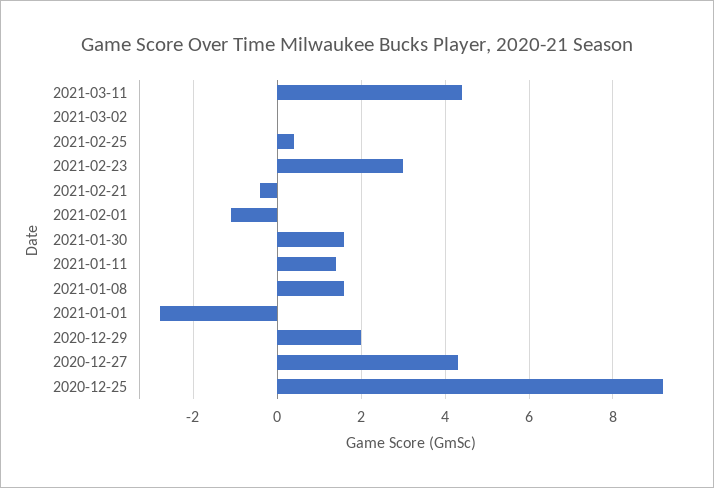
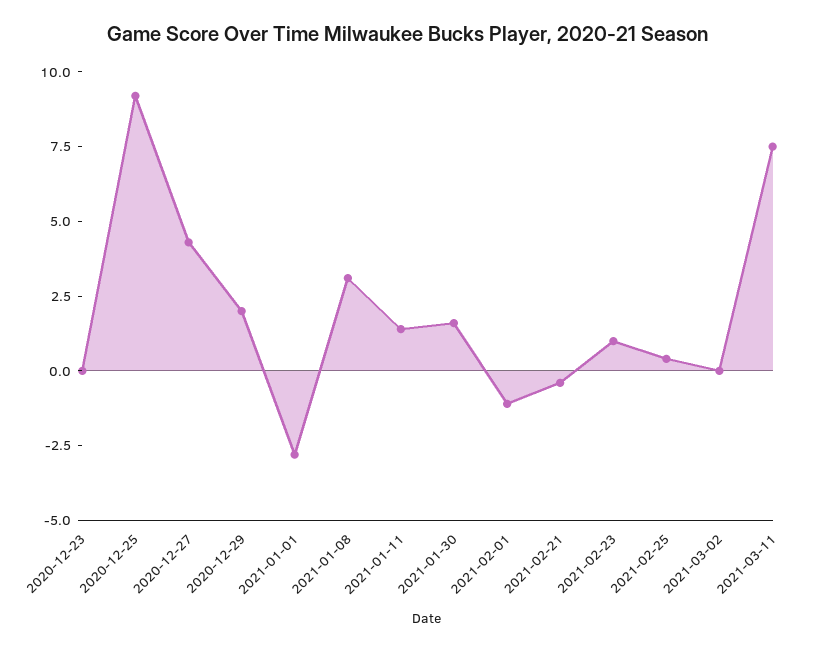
  {
-   "2021-03-11": 4.5,
+   "2021-03-11": 7.5,
    "2021-03-02": 0,
    "2021-02-25": 0.5,
-   "2021-02-23": 3,
+   "2021-02-23": 1,
    "2021-02-21": -0.5,
    "2021-02-01": -1,
    "2021-01-30": 1.5,
    "2021-01-11": 1.5,
-   "2021-01-08": 1.5,
+   "2021-01-08": 3,
    "2021-01-01": -3,
    "2020-12-29": 2,
    "2020-12-27": 4.5,
-   "2020-12-25": 9
+   "2020-12-25": 9,
+   "2020-12-23": 0
  }

